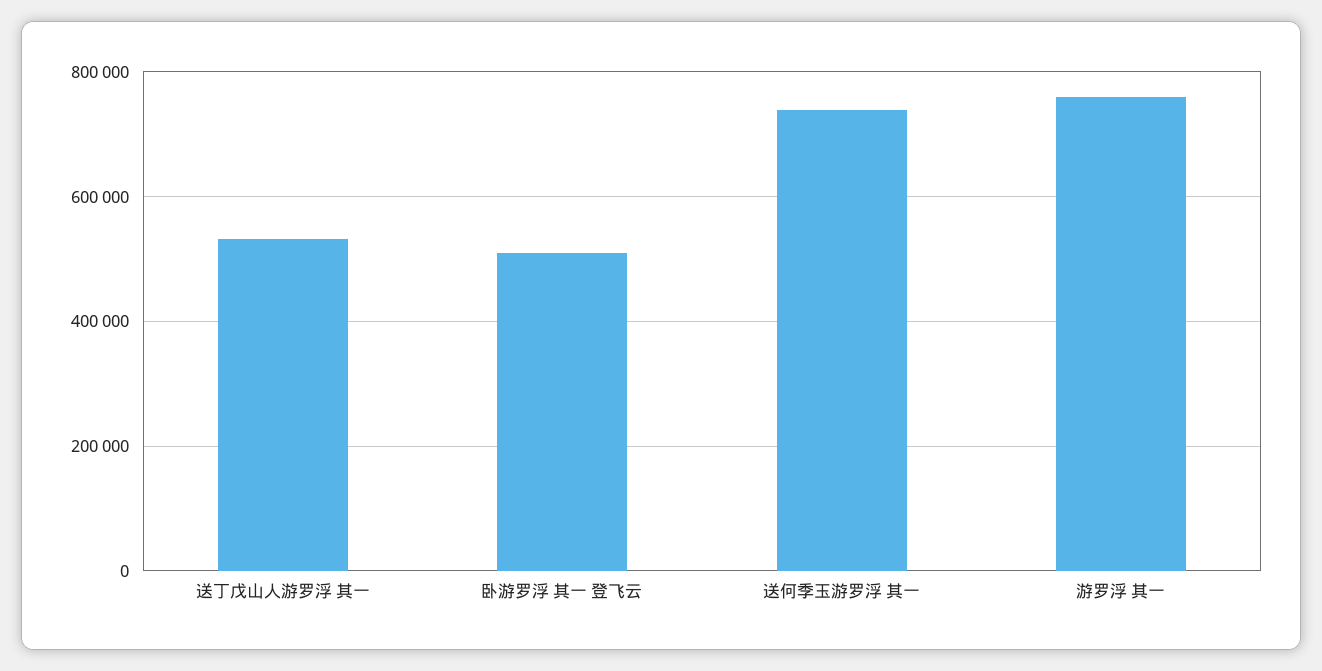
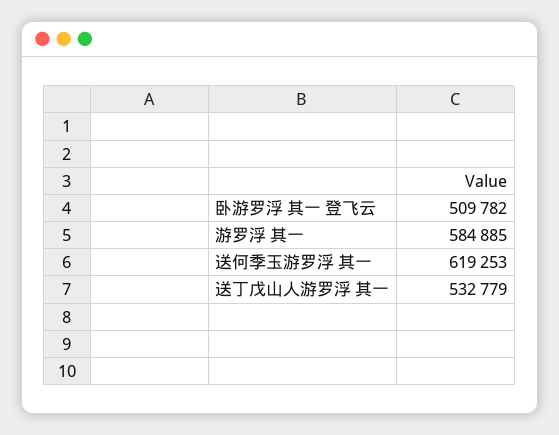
  {
    "送丁戊山人游罗浮 其一": 532779,
    "卧游罗浮 其一 登飞云": 509782,
-   "送何季玉游罗浮 其一": 740000,
+   "送何季玉游罗浮 其一": 619253,
-   "游罗浮 其一": 760000
+   "游罗浮 其一": 584885
  }

